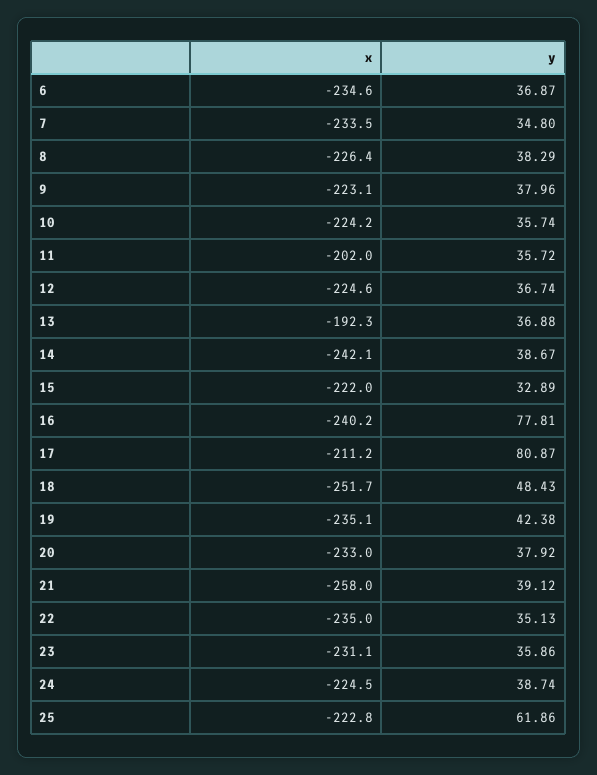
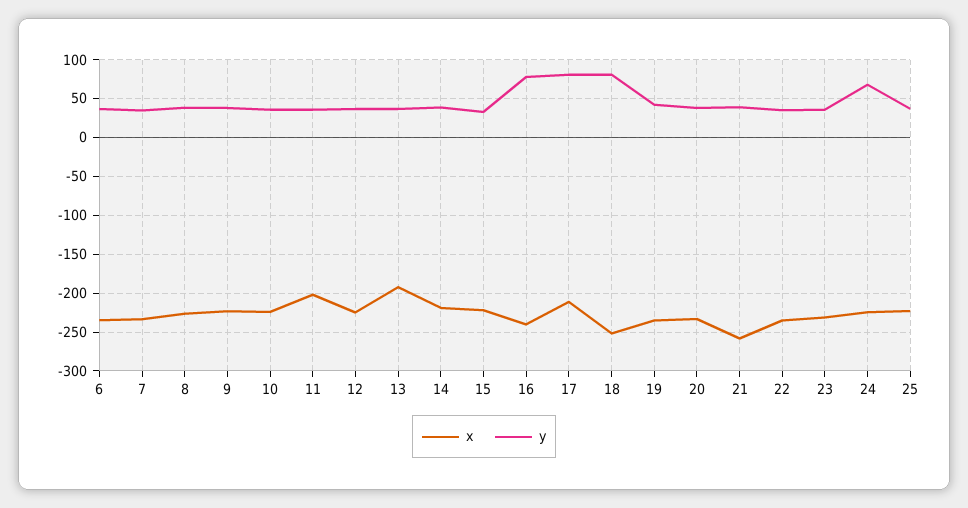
  {
    "x": {
      "6": -234.6,
      "7": -233.5,
      "8": -226.4,
      "9": -223.1,
      "10": -224.2,
      "11": -202,
      "12": -224.6,
      "13": -192.3,
-     "14": -242.1,
+     "14": -220,
      "15": -222,
      "16": -240.2,
      "17": -211.2,
      "18": -251.7,
      "19": -235.1,
      "20": -233,
      "21": -258,
      "22": -235,
      "23": -231.1,
      "24": -224.5,
      "25": -222.8
    },
    "y": {
      "6": 36.87,
      "7": 34.8,
      "8": 38.29,
      "9": 37.96,
      "10": 35.74,
      "11": 35.72,
      "12": 36.74,
      "13": 36.88,
      "14": 38.67,
      "15": 32.89,
      "16": 77.81,
      "17": 80.87,
-     "18": 48.43,
+     "18": 80,
      "19": 42.38,
      "20": 37.92,
      "21": 39.12,
      "22": 35.13,
      "23": 35.86,
-     "24": 38.74,
+     "24": 70,
-     "25": 61.86
+     "25": 40
    }
  }

